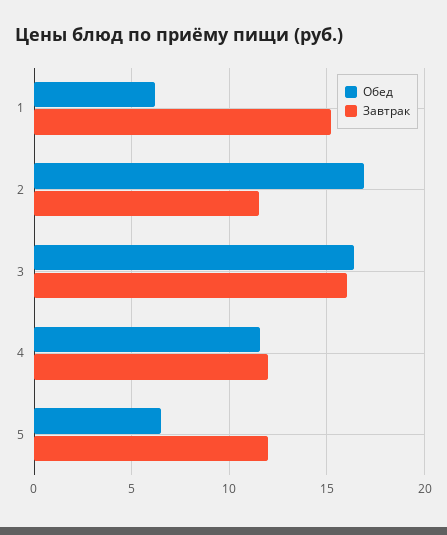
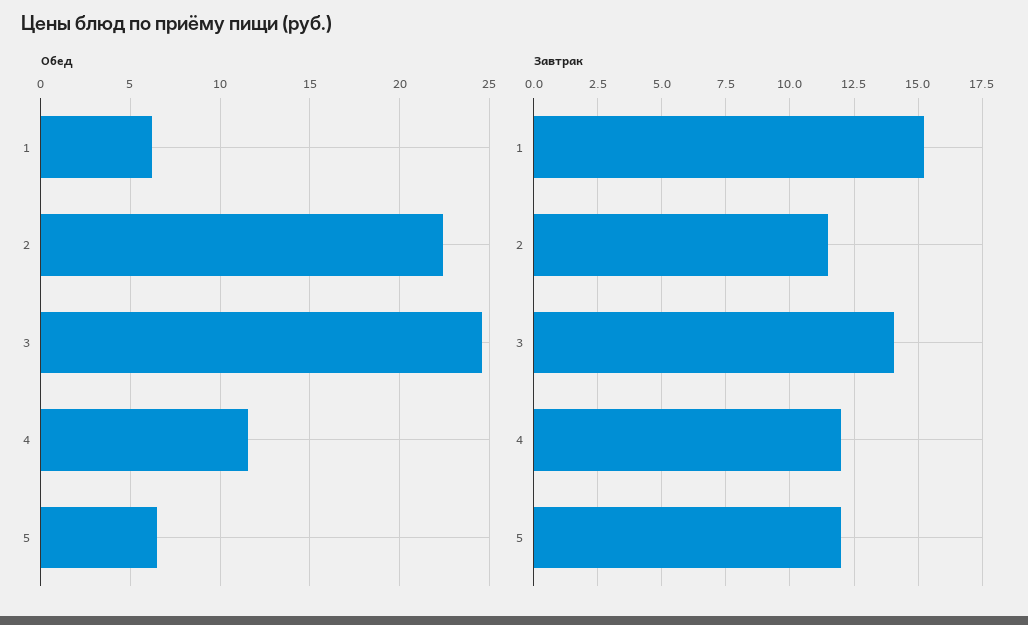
  {
    "Обед": {
      "1": 6,
-     "2": 17,
+     "2": 22.5,
-     "3": 16.5,
+     "3": 24.5,
      "4": 11.5,
      "5": 6.5
    },
    "Завтрак": {
      "1": 15.25,
      "2": 11.5,
-     "3": 16,
+     "3": 14,
      "4": 12,
      "5": 12
    }
  }

